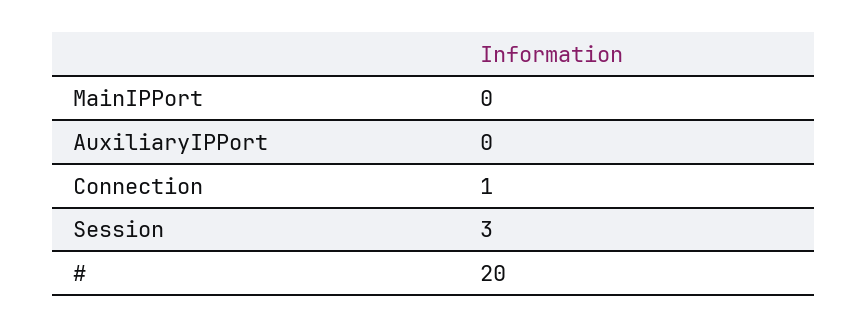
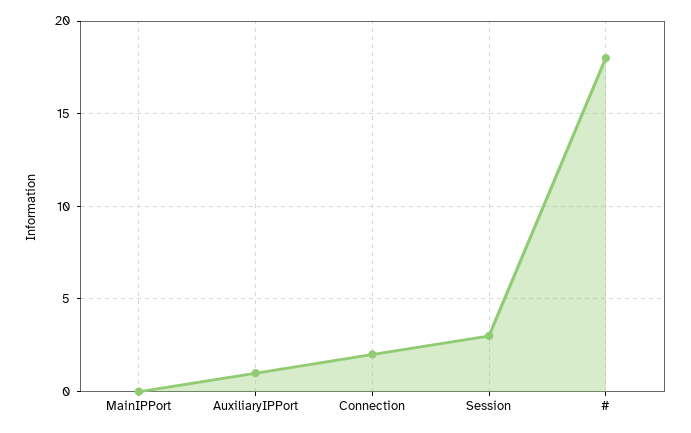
  {
    "MainIPPort": 0,
-   "AuxiliaryIPPort": 0,
+   "AuxiliaryIPPort": 1,
-   "Connection": 1,
+   "Connection": 2,
    "Session": 3,
-   "#": 20
+   "#": 18
  }

